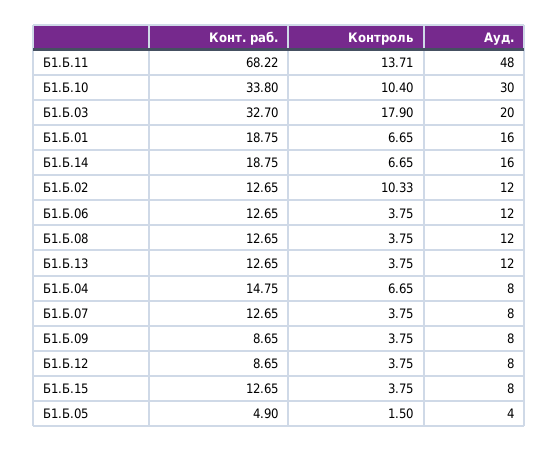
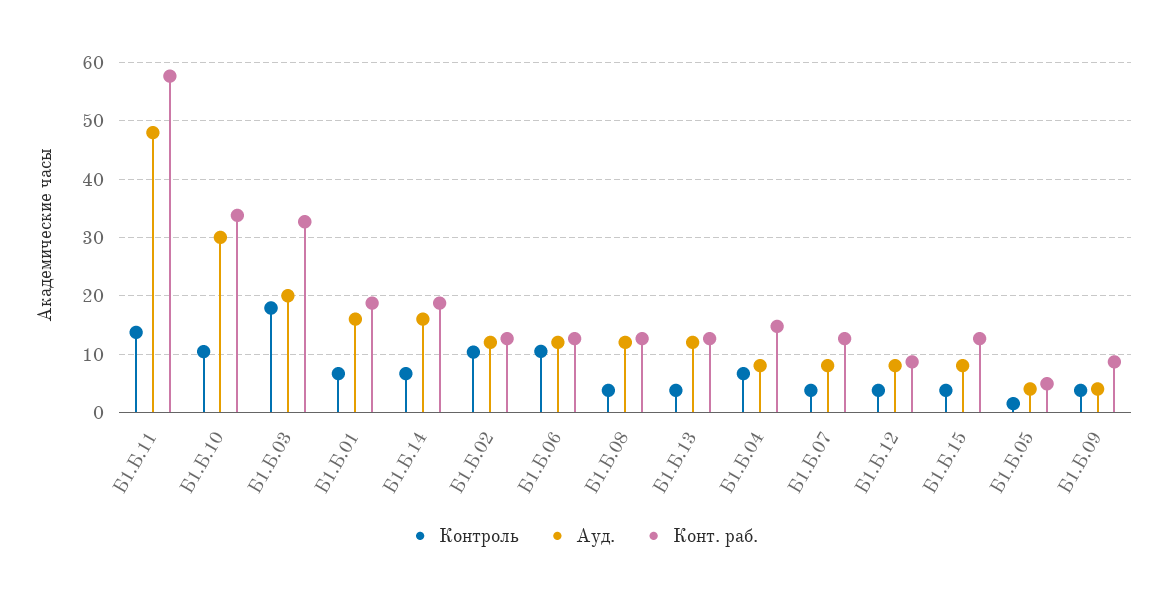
  {
    "Конт. раб.": {
-     "Б1.Б.11": 68.22,
+     "Б1.Б.11": 58,
      "Б1.Б.10": 33.8,
      "Б1.Б.03": 32.7,
      "Б1.Б.01": 18.75,
      "Б1.Б.14": 18.75,
      "Б1.Б.02": 12.65,
      "Б1.Б.06": 12.65,
      "Б1.Б.08": 12.65,
      "Б1.Б.13": 12.65,
      "Б1.Б.04": 14.75,
      "Б1.Б.07": 12.65,
      "Б1.Б.09": 8.65,
      "Б1.Б.12": 8.65,
      "Б1.Б.15": 12.65,
      "Б1.Б.05": 4.9
    },
    "Контроль": {
      "Б1.Б.11": 13.71,
      "Б1.Б.10": 10.4,
      "Б1.Б.03": 17.9,
      "Б1.Б.01": 6.65,
      "Б1.Б.14": 6.65,
      "Б1.Б.02": 10.33,
-     "Б1.Б.06": 3.75,
+     "Б1.Б.06": 10,
      "Б1.Б.08": 3.75,
      "Б1.Б.13": 3.75,
      "Б1.Б.04": 6.65,
      "Б1.Б.07": 3.75,
      "Б1.Б.09": 3.75,
      "Б1.Б.12": 3.75,
      "Б1.Б.15": 3.75,
      "Б1.Б.05": 1.5
    },
    "Ауд.": {
      "Б1.Б.11": 48,
      "Б1.Б.10": 30,
      "Б1.Б.03": 20,
      "Б1.Б.01": 16,
      "Б1.Б.14": 16,
      "Б1.Б.02": 12,
      "Б1.Б.06": 12,
      "Б1.Б.08": 12,
      "Б1.Б.13": 12,
      "Б1.Б.04": 8,
      "Б1.Б.07": 8,
-     "Б1.Б.09": 8,
+     "Б1.Б.09": 4,
      "Б1.Б.12": 8,
      "Б1.Б.15": 8,
      "Б1.Б.05": 4
    }
  }

